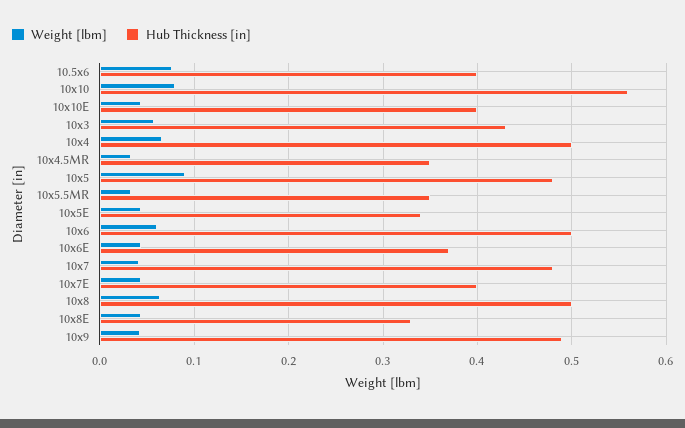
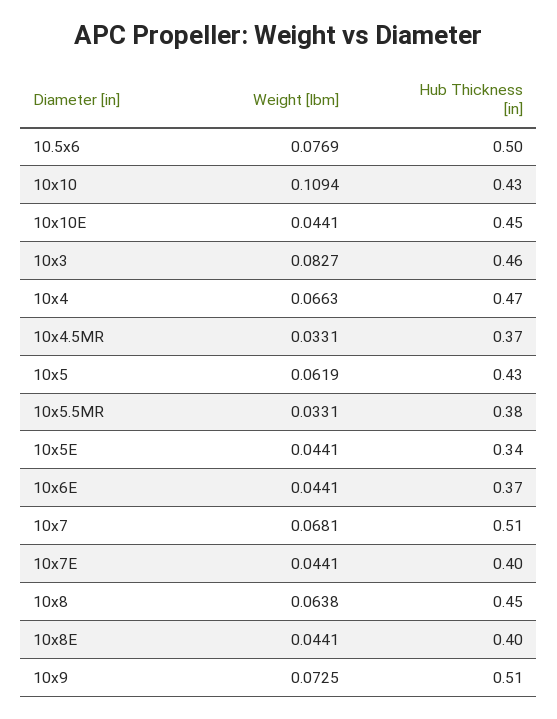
  {
    "Weight [lbm]": {
      "10.5x6": 0.0769,
-     "10x10": 0.08,
+     "10x10": 0.1094,
      "10x10E": 0.0441,
-     "10x3": 0.06,
+     "10x3": 0.0827,
      "10x4": 0.0663,
      "10x4.5MR": 0.0331,
-     "10x5": 0.09,
+     "10x5": 0.0619,
      "10x5.5MR": 0.0331,
      "10x5E": 0.0441,
-     "10x6": 0.06,
      "10x6E": 0.0441,
-     "10x7": 0.04,
+     "10x7": 0.0681,
      "10x7E": 0.0441,
      "10x8": 0.0638,
      "10x8E": 0.0441,
-     "10x9": 0.04
+     "10x9": 0.0725
    },
    "Hub Thickness [in]": {
-     "10.5x6": 0.4,
+     "10.5x6": 0.5,
-     "10x10": 0.56,
+     "10x10": 0.43,
-     "10x10E": 0.4,
+     "10x10E": 0.45,
-     "10x3": 0.43,
+     "10x3": 0.46,
-     "10x4": 0.5,
+     "10x4": 0.47,
-     "10x4.5MR": 0.35,
+     "10x4.5MR": 0.37,
-     "10x5": 0.48,
+     "10x5": 0.43,
-     "10x5.5MR": 0.35,
+     "10x5.5MR": 0.38,
      "10x5E": 0.34,
-     "10x6": 0.5,
      "10x6E": 0.37,
-     "10x7": 0.48,
+     "10x7": 0.51,
      "10x7E": 0.4,
-     "10x8": 0.5,
+     "10x8": 0.45,
-     "10x8E": 0.33,
+     "10x8E": 0.4,
-     "10x9": 0.49
+     "10x9": 0.51
    }
  }

